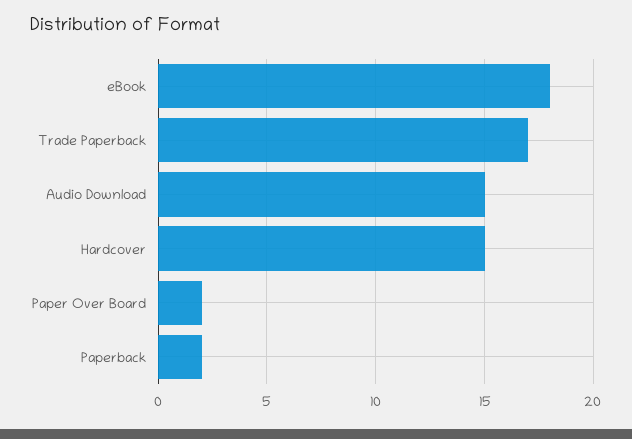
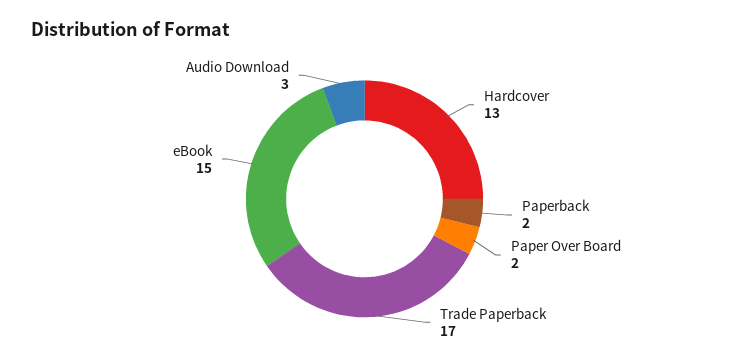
  {
-   "eBook": 18,
+   "eBook": 15,
    "Trade Paperback": 17,
-   "Audio Download": 15,
+   "Audio Download": 3,
-   "Hardcover": 15,
+   "Hardcover": 13,
    "Paper Over Board": 2,
    "Paperback": 2
  }

